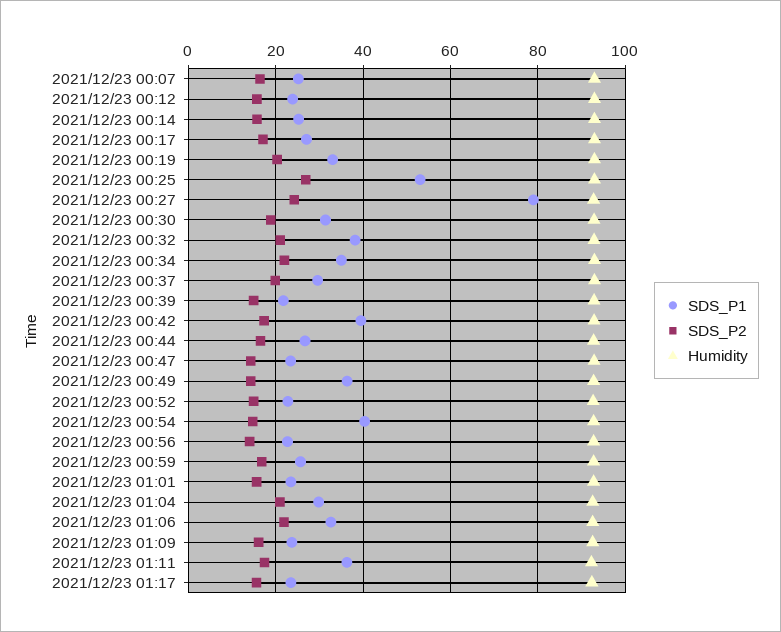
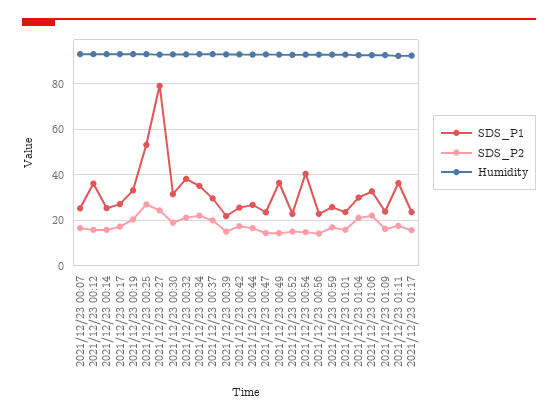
  {
    "SDS_P1": {
      "2021/12/23 00:07": 26,
-     "2021/12/23 00:12": 24,
+     "2021/12/23 00:12": 35,
      "2021/12/23 00:14": 26,
      "2021/12/23 00:17": 28,
      "2021/12/23 00:19": 34,
      "2021/12/23 00:25": 54,
      "2021/12/23 00:27": 80,
      "2021/12/23 00:30": 32,
      "2021/12/23 00:32": 38,
      "2021/12/23 00:34": 36,
      "2021/12/23 00:37": 30,
      "2021/12/23 00:39": 22,
-     "2021/12/23 00:42": 40,
+     "2021/12/23 00:42": 25,
      "2021/12/23 00:44": 26,
      "2021/12/23 00:47": 24,
      "2021/12/23 00:49": 36,
      "2021/12/23 00:52": 22,
      "2021/12/23 00:54": 40,
      "2021/12/23 00:56": 22,
      "2021/12/23 00:59": 26,
      "2021/12/23 01:01": 24,
      "2021/12/23 01:04": 30,
      "2021/12/23 01:06": 32,
      "2021/12/23 01:09": 24,
      "2021/12/23 01:11": 36,
      "2021/12/23 01:17": 24
    },
    "SDS_P2": {
      "2021/12/23 00:07": 16,
      "2021/12/23 00:12": 16,
      "2021/12/23 00:14": 16,
      "2021/12/23 00:17": 18,
      "2021/12/23 00:19": 20,
      "2021/12/23 00:25": 26,
      "2021/12/23 00:27": 24,
      "2021/12/23 00:30": 18,
      "2021/12/23 00:32": 22,
      "2021/12/23 00:34": 22,
      "2021/12/23 00:37": 20,
      "2021/12/23 00:39": 14,
      "2021/12/23 00:42": 18,
      "2021/12/23 00:44": 16,
      "2021/12/23 00:47": 14,
      "2021/12/23 00:49": 14,
      "2021/12/23 00:52": 14,
      "2021/12/23 00:54": 14,
      "2021/12/23 00:56": 14,
      "2021/12/23 00:59": 16,
      "2021/12/23 01:01": 16,
      "2021/12/23 01:04": 20,
      "2021/12/23 01:06": 22,
      "2021/12/23 01:09": 16,
      "2021/12/23 01:11": 18,
      "2021/12/23 01:17": 16
    },
    "Humidity": {
      "2021/12/23 00:07": 94,
      "2021/12/23 00:12": 94,
      "2021/12/23 00:14": 94,
      "2021/12/23 00:17": 94,
      "2021/12/23 00:19": 94,
      "2021/12/23 00:25": 94,
      "2021/12/23 00:27": 92,
      "2021/12/23 00:30": 92,
      "2021/12/23 00:32": 92,
      "2021/12/23 00:34": 94,
      "2021/12/23 00:37": 94,
      "2021/12/23 00:39": 92,
      "2021/12/23 00:42": 92,
      "2021/12/23 00:44": 92,
      "2021/12/23 00:47": 92,
      "2021/12/23 00:49": 92,
      "2021/12/23 00:52": 92,
      "2021/12/23 00:54": 92,
      "2021/12/23 00:56": 92,
      "2021/12/23 00:59": 92,
      "2021/12/23 01:01": 92,
      "2021/12/23 01:04": 92,
      "2021/12/23 01:06": 92,
      "2021/12/23 01:09": 92,
      "2021/12/23 01:11": 92,
      "2021/12/23 01:17": 92
    }
  }

